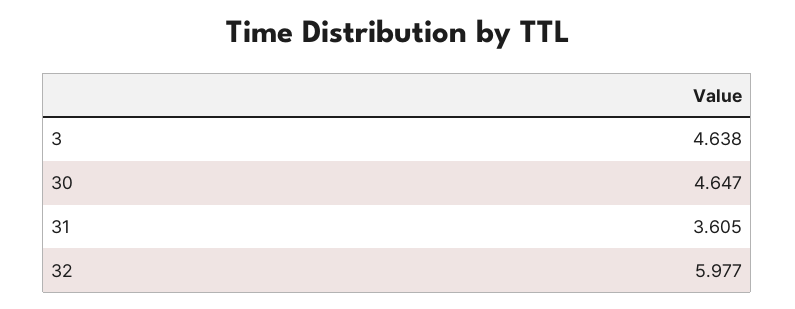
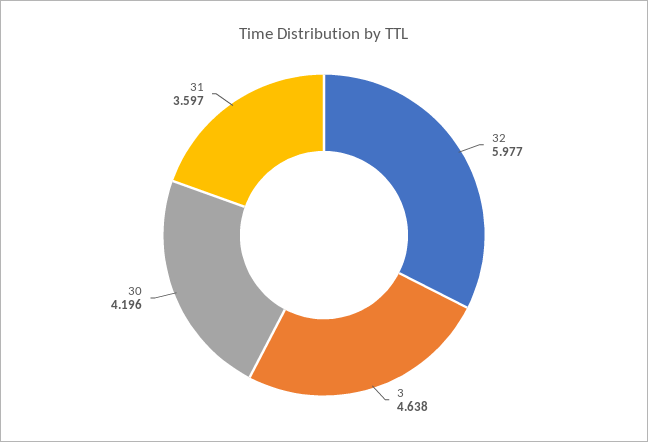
  {
    "3": 4.638,
-   "30": 4.647,
+   "30": 4.196,
-   "31": 3.605,
+   "31": 3.597,
    "32": 5.977
  }

